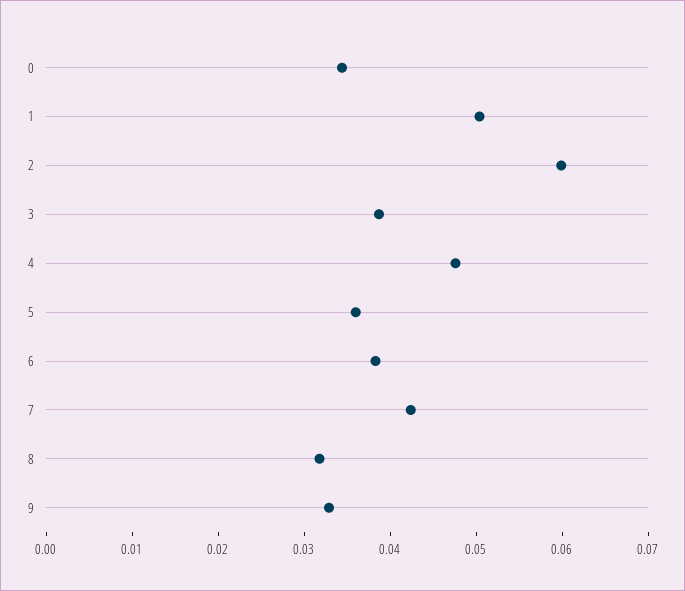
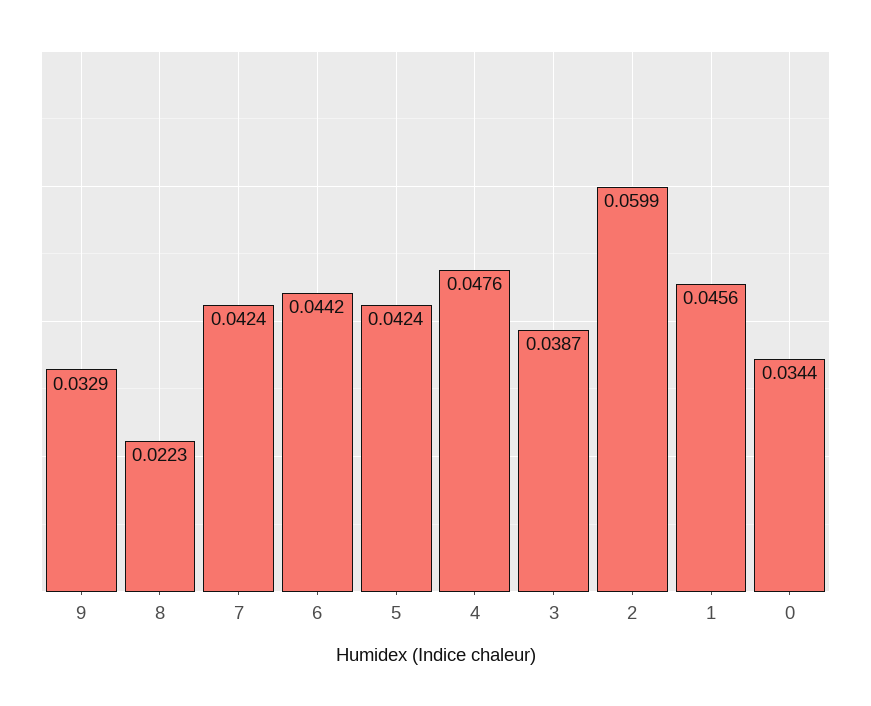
  {
    "0": 0.0344,
-   "1": 0.05,
+   "1": 0.0456,
    "2": 0.0599,
    "3": 0.0387,
    "4": 0.0476,
-   "5": 0.036,
+   "5": 0.0424,
-   "6": 0.038,
+   "6": 0.0442,
    "7": 0.0424,
-   "8": 0.032,
+   "8": 0.0223,
    "9": 0.0329
  }

